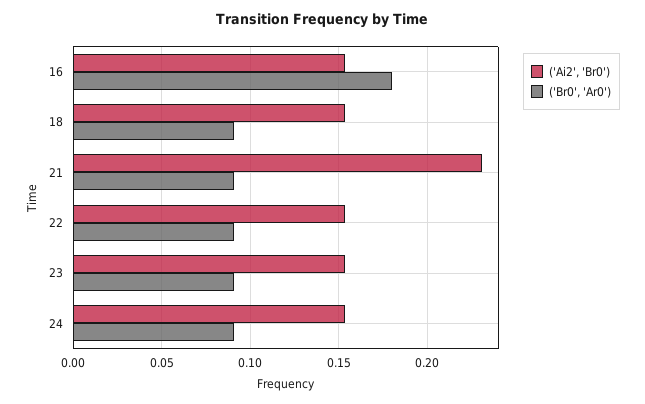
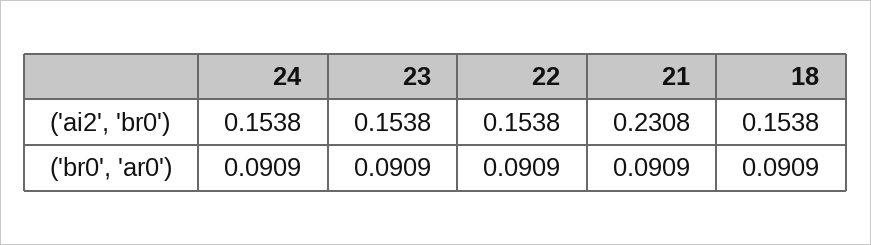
  {
    "('Ai2', 'Br0')": {
-     "16": 0.155,
      "18": 0.1538,
      "21": 0.2308,
      "22": 0.1538,
      "23": 0.1538,
      "24": 0.1538
    },
    "('Br0', 'Ar0')": {
-     "16": 0.18,
      "18": 0.0909,
      "21": 0.0909,
      "22": 0.0909,
      "23": 0.0909,
      "24": 0.0909
    }
  }

